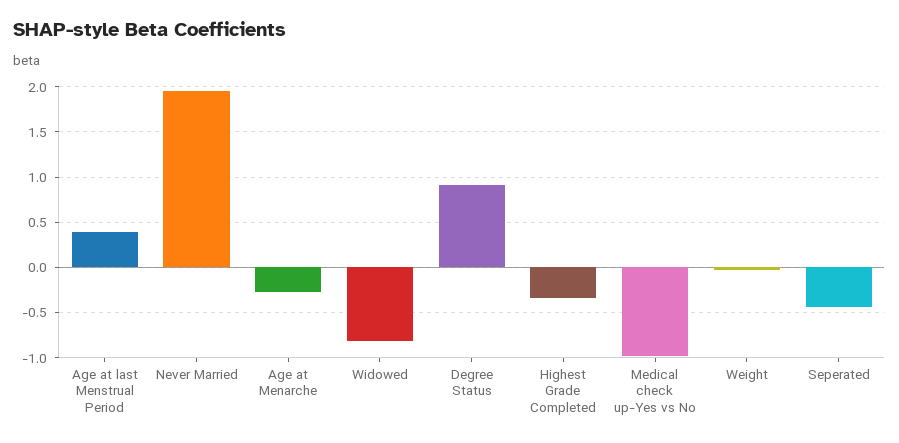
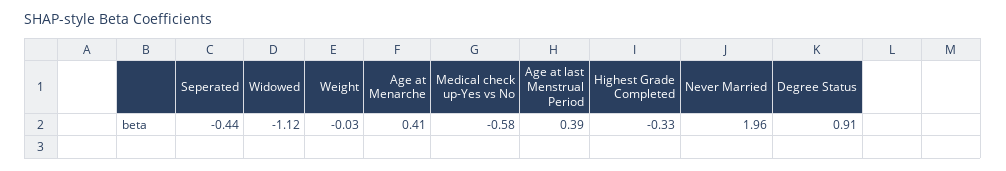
  {
    "Age at last Menstrual Period": 0.39,
    "Never Married": 1.96,
-   "Age at Menarche": -0.3,
+   "Age at Menarche": 0.41,
-   "Widowed": -0.8,
+   "Widowed": -1.12,
    "Degree Status": 0.91,
    "Highest Grade Completed": -0.33,
-   "Medical check up-Yes vs No": -1,
+   "Medical check up-Yes vs No": -0.58,
    "Weight": -0.03,
    "Seperated": -0.44
  }

